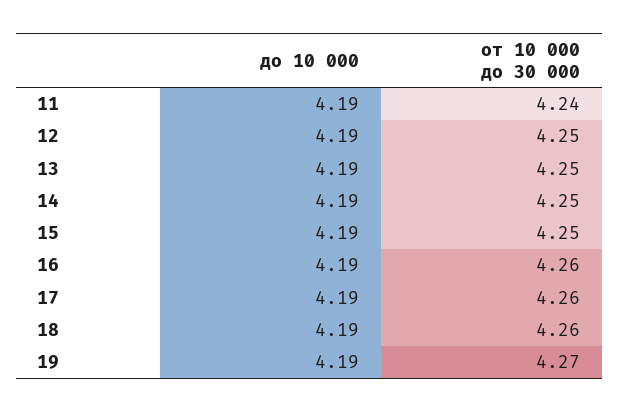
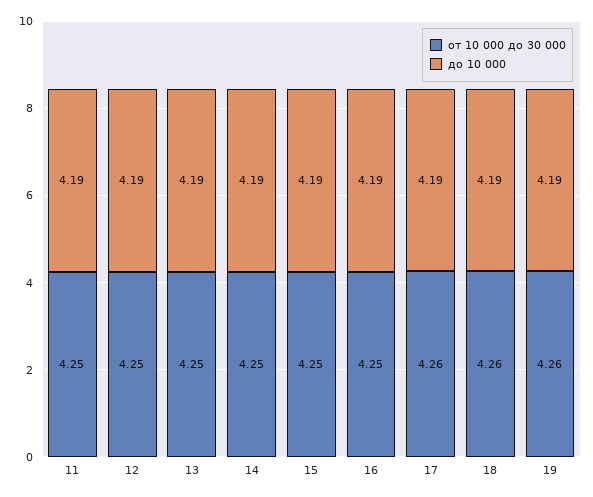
  {
    "до 10 000": {
      "11": 4.19,
      "12": 4.19,
      "13": 4.19,
      "14": 4.19,
      "15": 4.19,
      "16": 4.19,
      "17": 4.19,
      "18": 4.19,
      "19": 4.19
    },
    "от 10 000 до 30 000": {
-     "11": 4.24,
+     "11": 4.25,
      "12": 4.25,
      "13": 4.25,
      "14": 4.25,
      "15": 4.25,
-     "16": 4.26,
+     "16": 4.25,
      "17": 4.26,
      "18": 4.26,
-     "19": 4.27
+     "19": 4.26
    }
  }

